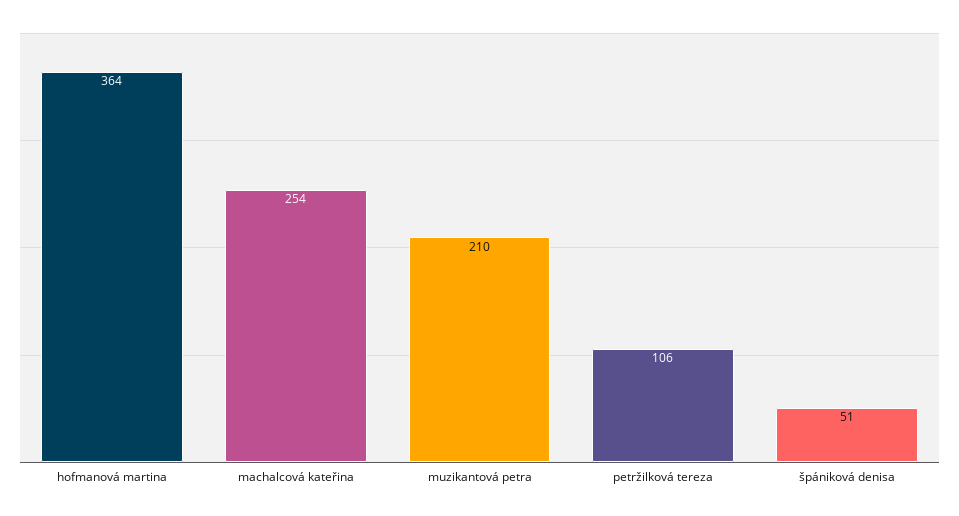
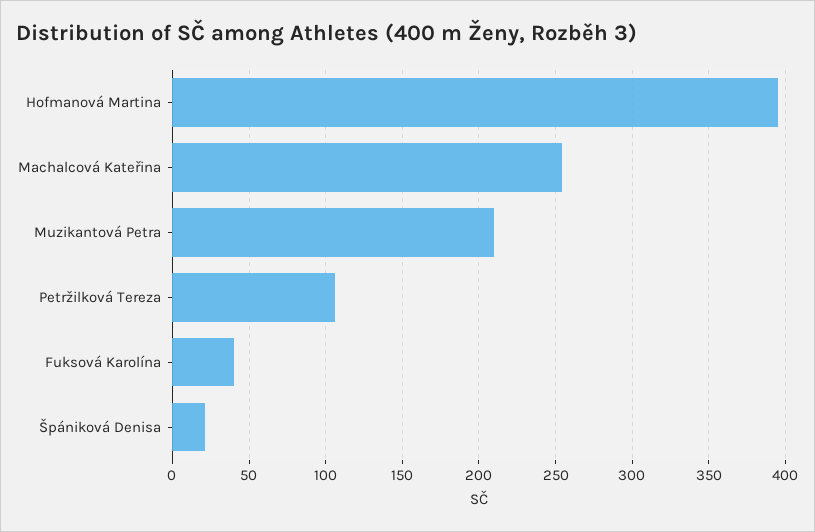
  {
-   "hofmanová martina": 364,
+   "hofmanová martina": 395,
    "machalcová kateřina": 254,
    "muzikantová petra": 210,
    "petržilková tereza": 106,
-   "špániková denisa": 51
+   "špániková denisa": 20,
+   "Fuksová Karolína": 40
  }

